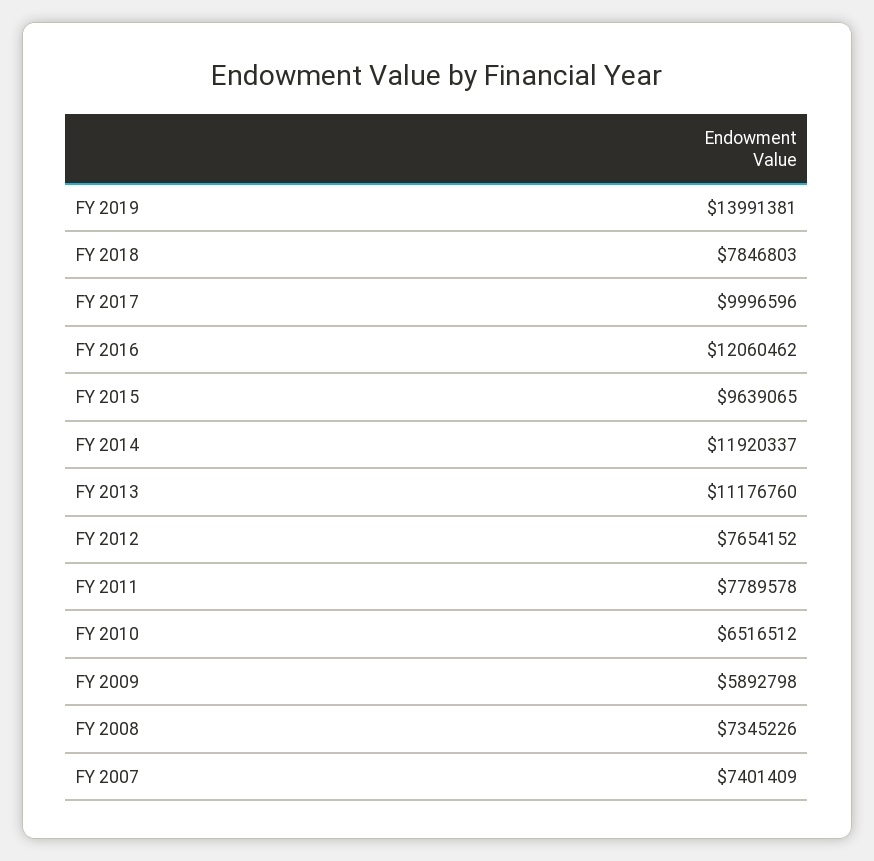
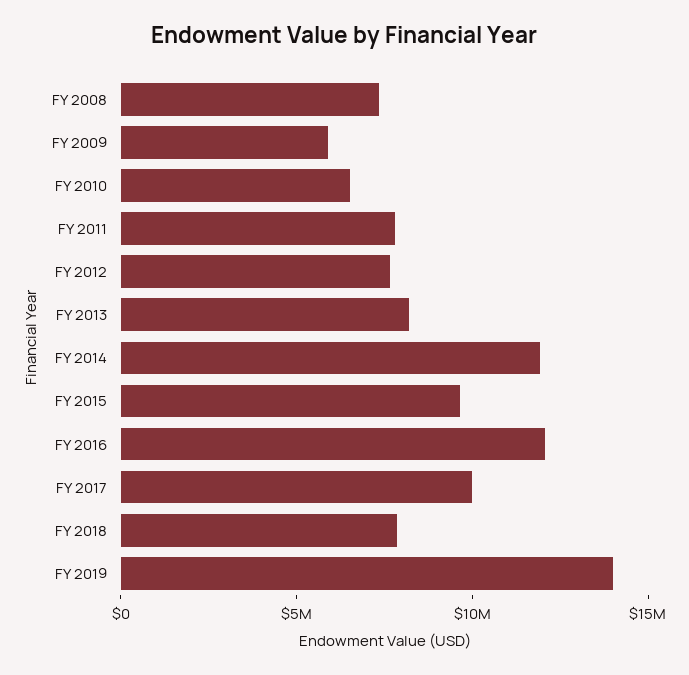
  {
    "FY 2019": 13991381,
    "FY 2018": 7846803,
    "FY 2017": 9996596,
    "FY 2016": 12060462,
    "FY 2015": 9639065,
    "FY 2014": 11920337,
-   "FY 2013": 11176760,
+   "FY 2013": 8000000,
    "FY 2012": 7654152,
    "FY 2011": 7789578,
    "FY 2010": 6516512,
    "FY 2009": 5892798,
-   "FY 2008": 7345226,
+   "FY 2008": 7345226
-   "FY 2007": 7401409
  }

